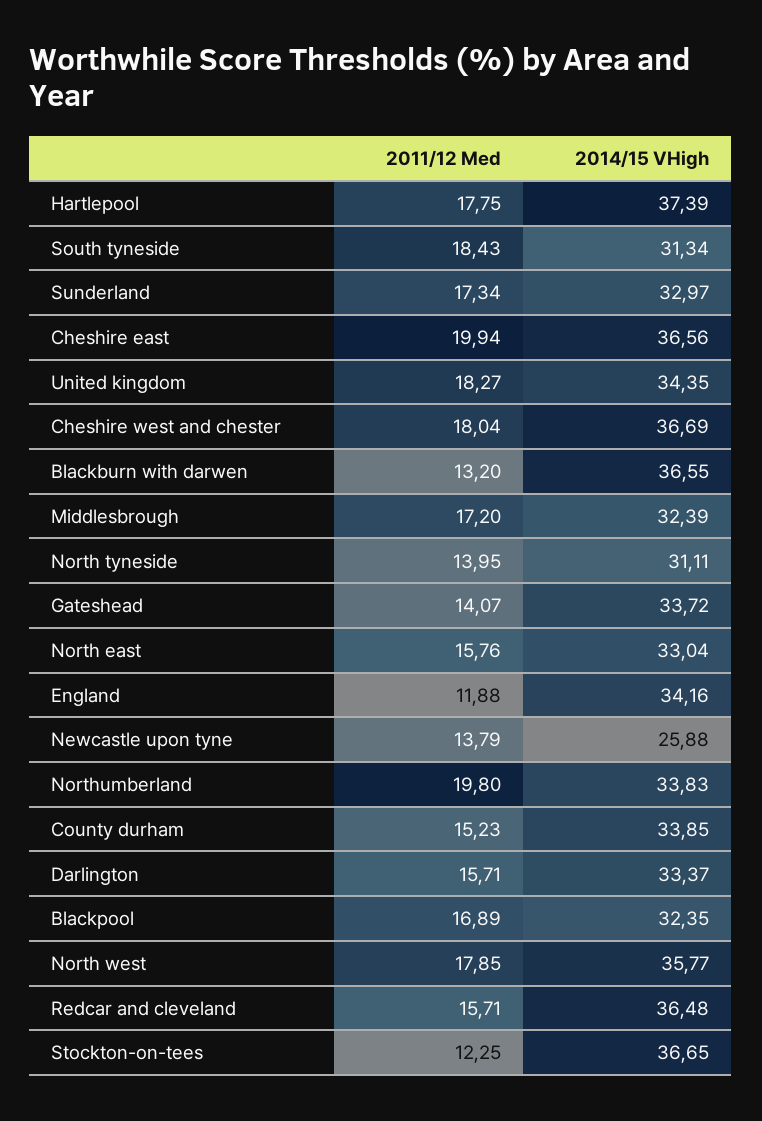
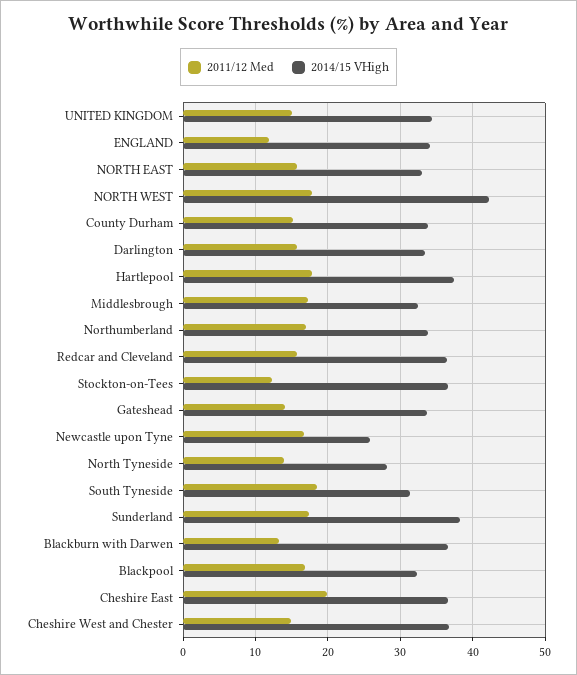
  {
    "2011/12 Med": {
      "Hartlepool": 17.75,
      "South tyneside": 18.43,
      "Sunderland": 17.34,
      "Cheshire east": 19.94,
-     "United kingdom": 18.27,
+     "United kingdom": 15,
-     "Cheshire west and chester": 18.04,
+     "Cheshire west and chester": 15,
      "Blackburn with darwen": 13.2,
      "Middlesbrough": 17.2,
      "North tyneside": 13.95,
      "Gateshead": 14.07,
      "North east": 15.76,
      "England": 11.88,
-     "Newcastle upon tyne": 13.79,
+     "Newcastle upon tyne": 17,
-     "Northumberland": 19.8,
+     "Northumberland": 17,
      "County durham": 15.23,
      "Darlington": 15.71,
      "Blackpool": 16.89,
      "North west": 17.85,
      "Redcar and cleveland": 15.71,
      "Stockton-on-tees": 12.25
    },
    "2014/15 VHigh": {
      "Hartlepool": 37.39,
      "South tyneside": 31.34,
-     "Sunderland": 32.97,
+     "Sunderland": 38,
      "Cheshire east": 36.56,
      "United kingdom": 34.35,
      "Cheshire west and chester": 36.69,
      "Blackburn with darwen": 36.55,
      "Middlesbrough": 32.39,
-     "North tyneside": 31.11,
+     "North tyneside": 28,
      "Gateshead": 33.72,
      "North east": 33.04,
      "England": 34.16,
      "Newcastle upon tyne": 25.88,
      "Northumberland": 33.83,
      "County durham": 33.85,
      "Darlington": 33.37,
      "Blackpool": 32.35,
-     "North west": 35.77,
+     "North west": 42,
      "Redcar and cleveland": 36.48,
      "Stockton-on-tees": 36.65
    }
  }

